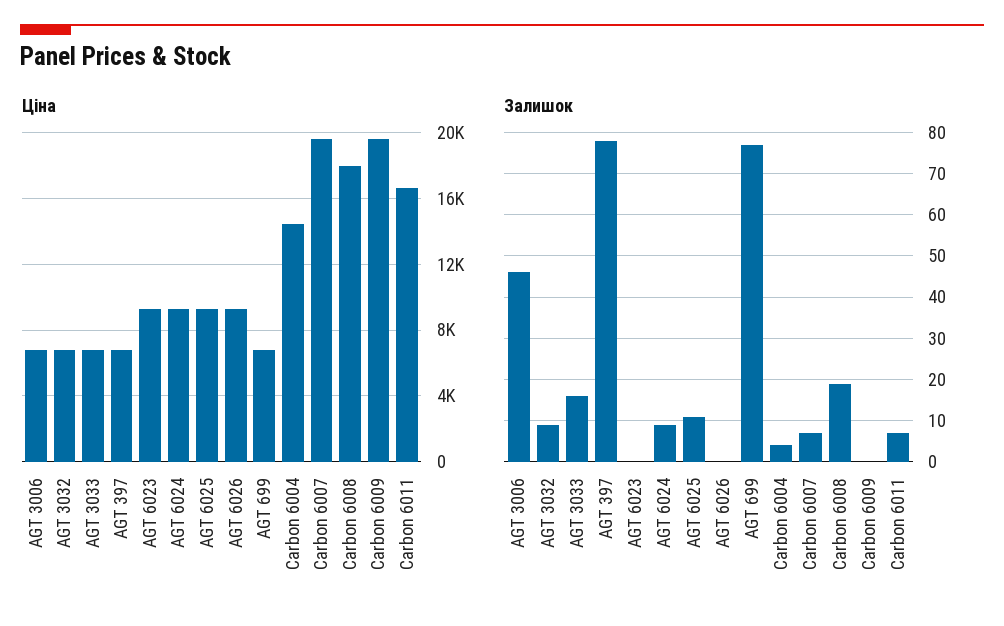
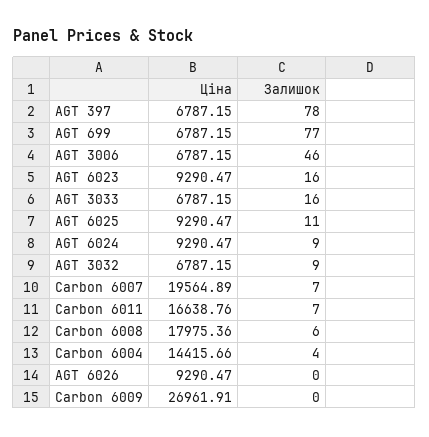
  {
    "Ціна": {
      "AGT 3006": 6787.15,
      "AGT 3032": 6787.15,
      "AGT 3033": 6787.15,
      "AGT 397": 6787.15,
      "AGT 6023": 9290.47,
      "AGT 6024": 9290.47,
      "AGT 6025": 9290.47,
      "AGT 6026": 9290.47,
      "AGT 699": 6787.15,
      "Carbon 6004": 14415.66,
      "Carbon 6007": 19564.89,
      "Carbon 6008": 17975.36,
-     "Carbon 6009": 19500,
+     "Carbon 6009": 26961.91,
      "Carbon 6011": 16638.76
    },
    "Залишок": {
      "AGT 3006": 46,
      "AGT 3032": 9,
      "AGT 3033": 16,
      "AGT 397": 78,
-     "AGT 6023": 0,
+     "AGT 6023": 16,
      "AGT 6024": 9,
      "AGT 6025": 11,
      "AGT 6026": 0,
      "AGT 699": 77,
      "Carbon 6004": 4,
      "Carbon 6007": 7,
-     "Carbon 6008": 20,
+     "Carbon 6008": 6,
      "Carbon 6009": 0,
      "Carbon 6011": 7
    }
  }

